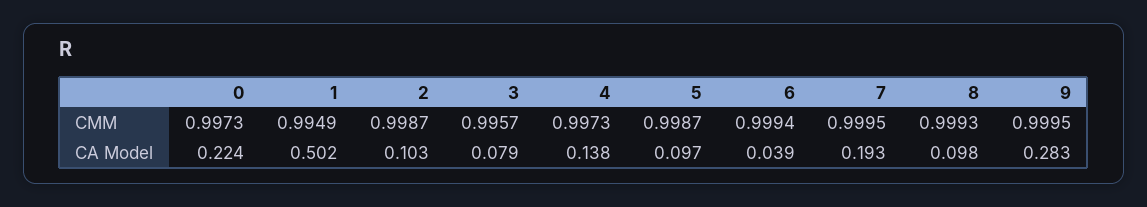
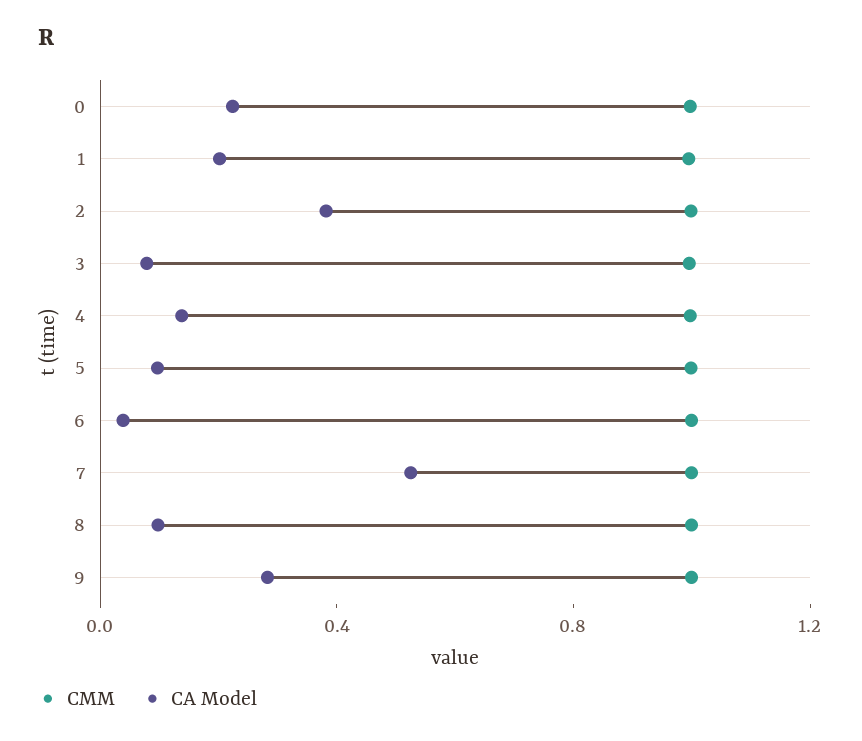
  {
    "CMM": {
      "0": 0.9973,
      "1": 0.9949,
      "2": 0.9987,
      "3": 0.9957,
      "4": 0.9973,
      "5": 0.9987,
      "6": 0.9994,
      "7": 0.9995,
      "8": 0.9993,
      "9": 0.9995
    },
    "CA Model": {
      "0": 0.224,
-     "1": 0.502,
+     "1": 0.2,
-     "2": 0.103,
+     "2": 0.4,
      "3": 0.079,
      "4": 0.138,
      "5": 0.097,
      "6": 0.039,
-     "7": 0.193,
+     "7": 0.5,
      "8": 0.098,
      "9": 0.283
    }
  }

